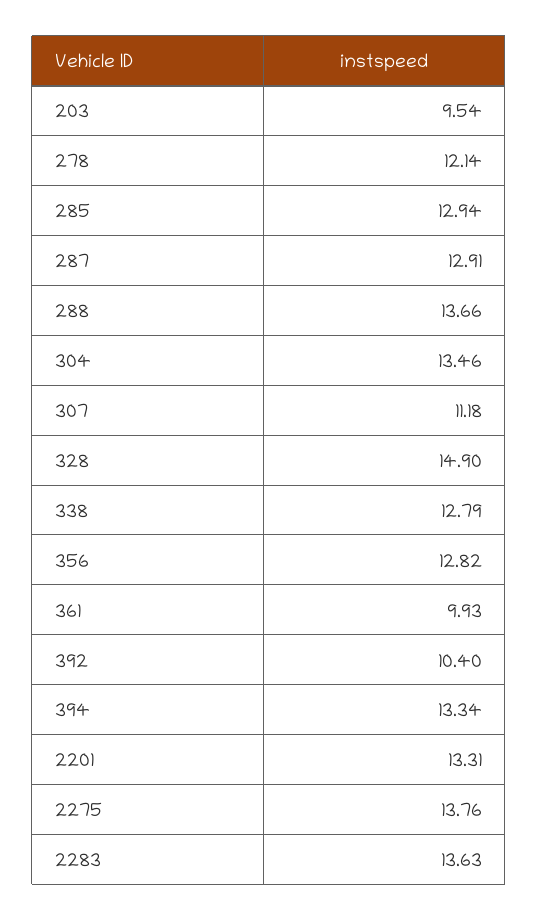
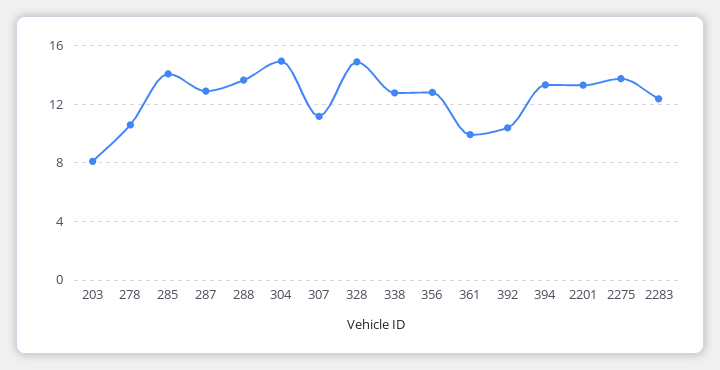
  {
-   "203": 9.54,
+   "203": 8,
-   "278": 12.14,
+   "278": 10.5,
-   "285": 12.94,
+   "285": 14,
    "287": 12.91,
    "288": 13.66,
-   "304": 13.46,
+   "304": 15,
    "307": 11.18,
    "328": 14.9,
    "338": 12.79,
    "356": 12.82,
    "361": 9.93,
    "392": 10.4,
    "394": 13.34,
    "2201": 13.31,
    "2275": 13.76,
-   "2283": 13.63
+   "2283": 12.5
  }

